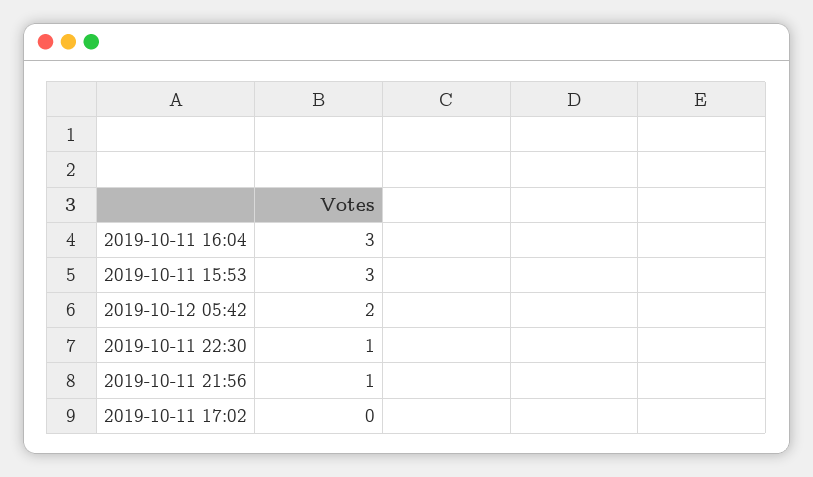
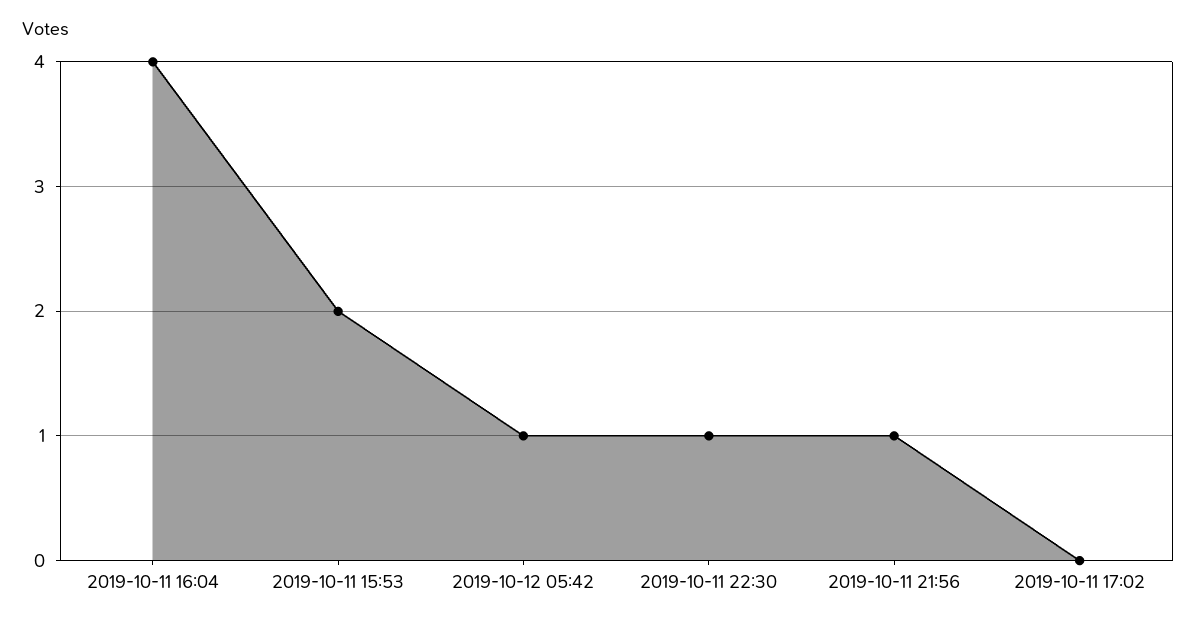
  {
-   "2019-10-11 16:04": 3,
+   "2019-10-11 16:04": 4,
-   "2019-10-11 15:53": 3,
+   "2019-10-11 15:53": 2,
-   "2019-10-12 05:42": 2,
+   "2019-10-12 05:42": 1,
    "2019-10-11 22:30": 1,
    "2019-10-11 21:56": 1,
    "2019-10-11 17:02": 0
  }

